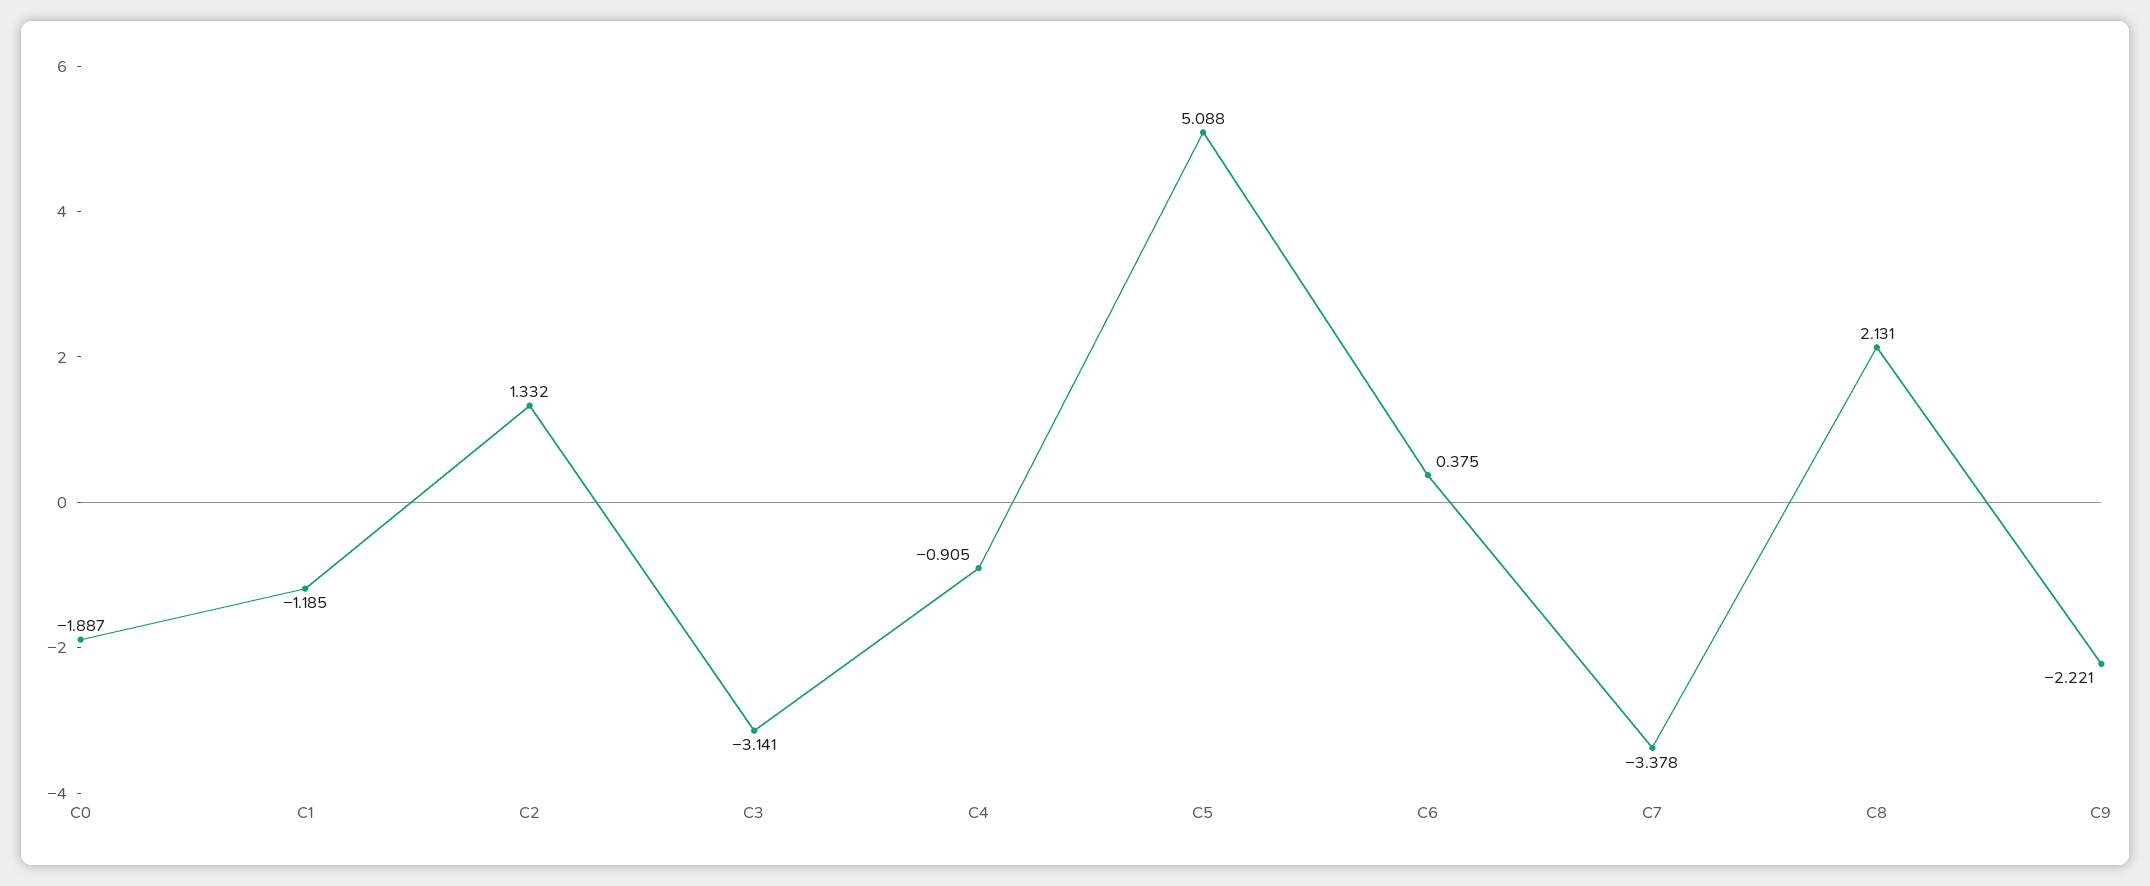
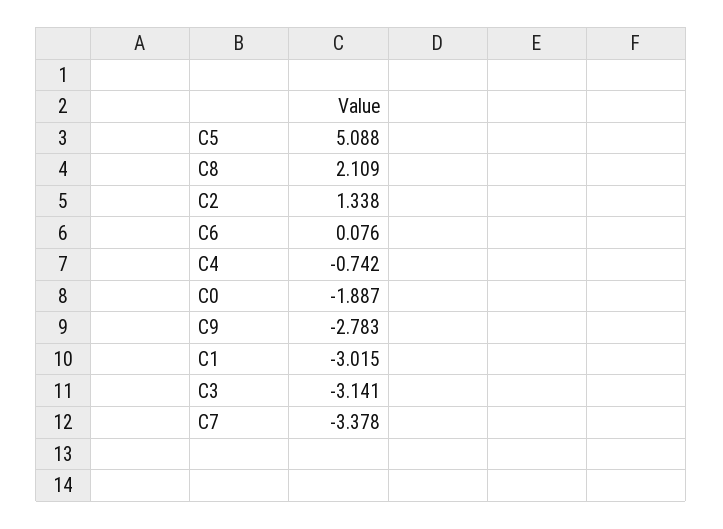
  {
    "C0": -1.887,
-   "C1": -1.185,
+   "C1": -3.015,
-   "C2": 1.332,
+   "C2": 1.338,
    "C3": -3.141,
-   "C4": -0.905,
+   "C4": -0.742,
    "C5": 5.088,
-   "C6": 0.375,
+   "C6": 0.076,
    "C7": -3.378,
-   "C8": 2.131,
+   "C8": 2.109,
-   "C9": -2.221
+   "C9": -2.783
  }

